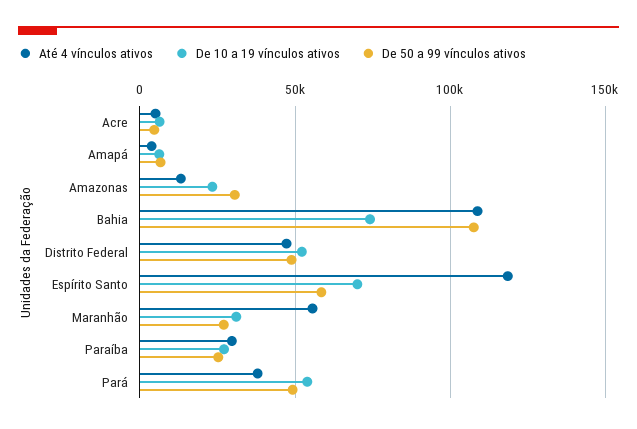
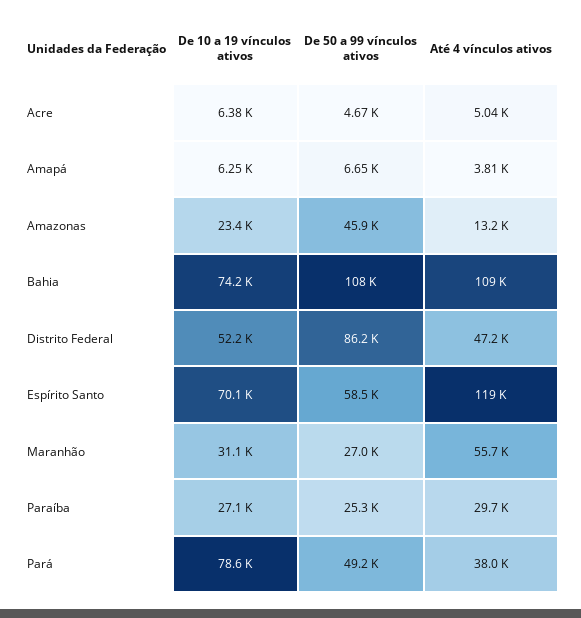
  {
    "Até 4 vínculos ativos": {
      "Acre": 5040,
      "Amapá": 3810,
      "Amazonas": 13200,
      "Bahia": 109000,
      "Distrito Federal": 47200,
      "Espírito Santo": 119000,
      "Maranhão": 55700,
      "Paraíba": 29700,
      "Pará": 38000
    },
    "De 10 a 19 vínculos ativos": {
      "Acre": 6380,
      "Amapá": 6250,
      "Amazonas": 23400,
      "Bahia": 74200,
      "Distrito Federal": 52200,
      "Espírito Santo": 70100,
      "Maranhão": 31100,
      "Paraíba": 27100,
-     "Pará": 55000
+     "Pará": 78600
    },
    "De 50 a 99 vínculos ativos": {
      "Acre": 4670,
      "Amapá": 6650,
-     "Amazonas": 30000,
+     "Amazonas": 45900,
      "Bahia": 108000,
-     "Distrito Federal": 50000,
+     "Distrito Federal": 86200,
      "Espírito Santo": 58500,
      "Maranhão": 27000,
      "Paraíba": 25300,
      "Pará": 49200
    }
  }

